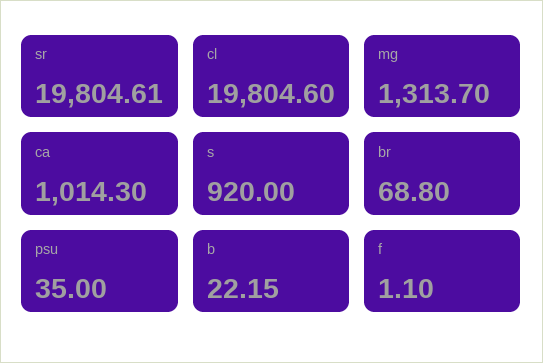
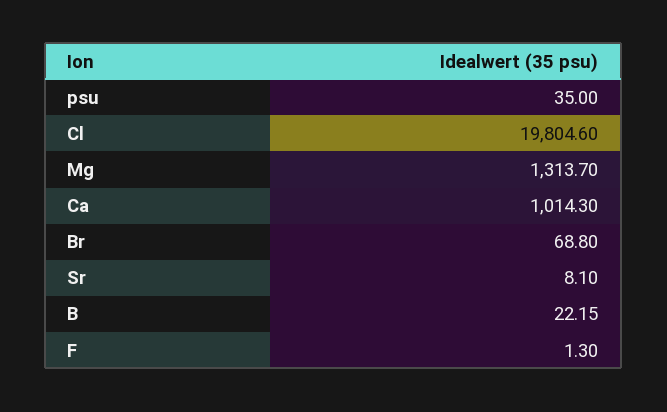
  {
-   "sr": 19804.61,
+   "sr": 8.1,
    "cl": 19804.6,
    "mg": 1313.7,
    "ca": 1014.3,
-   "s": 920,
    "br": 68.8,
    "psu": 35,
    "b": 22.15,
-   "f": 1.1
+   "f": 1.3
  }

